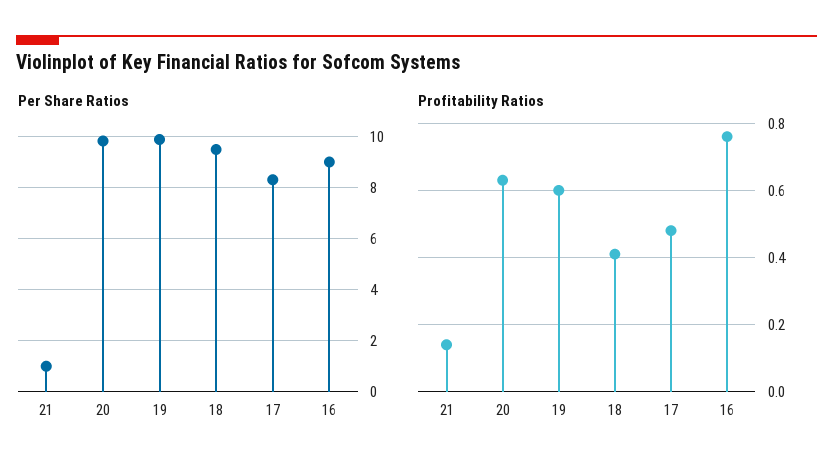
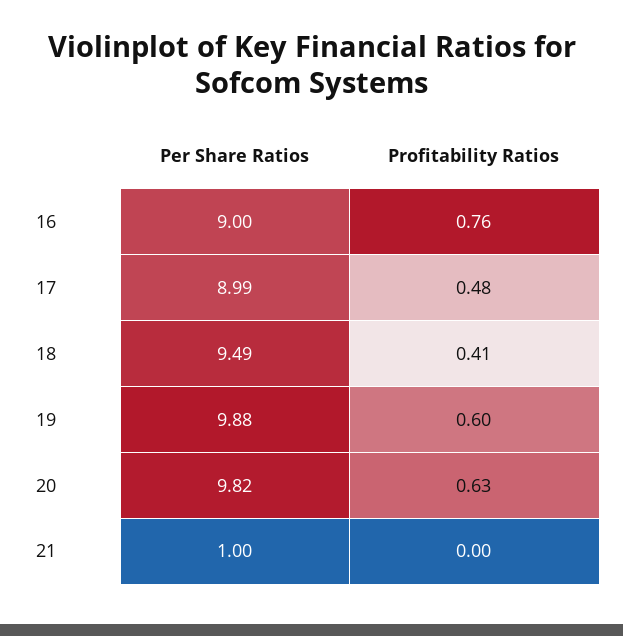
  {
    "Per Share Ratios": {
      "21": 1,
      "20": 9.82,
      "19": 9.88,
      "18": 9.49,
-     "17": 8.25,
+     "17": 8.99,
      "16": 9
    },
    "Profitability Ratios": {
-     "21": 0.15,
+     "21": 0,
      "20": 0.63,
      "19": 0.6,
      "18": 0.41,
      "17": 0.48,
      "16": 0.76
    }
  }

